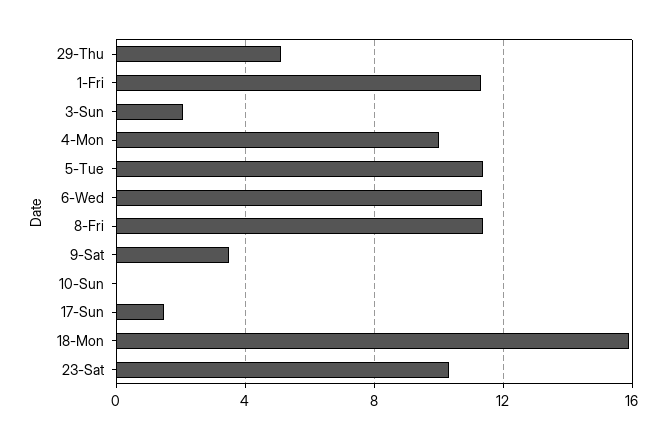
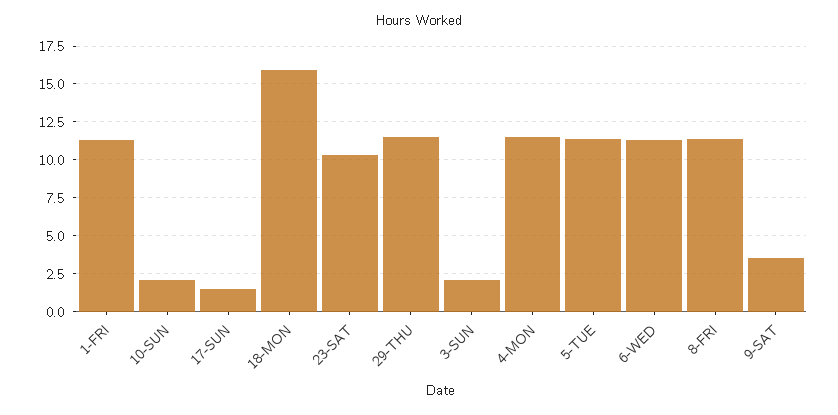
  {
-   "29-Thu": 5,
+   "29-Thu": 11.5,
    "1-Fri": 11.5,
    "3-Sun": 2,
-   "4-Mon": 10,
+   "4-Mon": 11.5,
    "5-Tue": 11.5,
    "6-Wed": 11.5,
    "8-Fri": 11.5,
    "9-Sat": 3.5,
-   "10-Sun": 0,
+   "10-Sun": 2,
    "17-Sun": 1.5,
    "18-Mon": 16,
    "23-Sat": 10.5
  }

